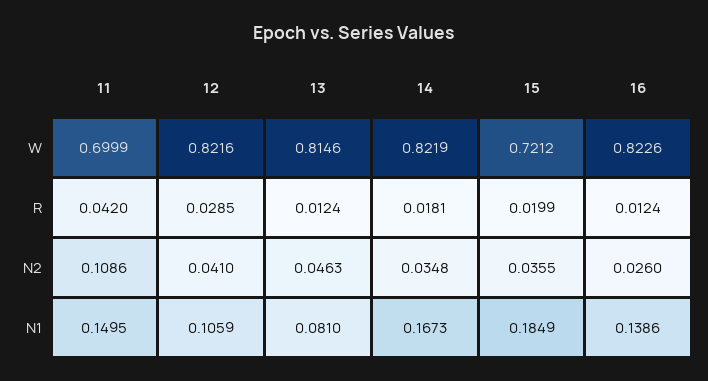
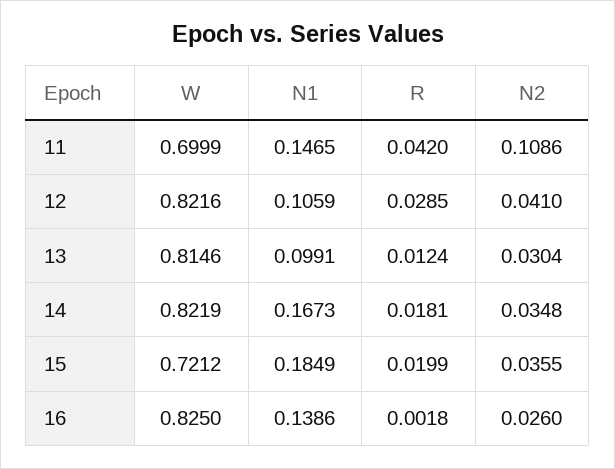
  {
    "11": {
      "W": 0.6999,
      "R": 0.042,
      "N2": 0.1086,
-     "N1": 0.1495
+     "N1": 0.1465
    },
    "12": {
      "W": 0.8216,
      "R": 0.0285,
      "N2": 0.041,
      "N1": 0.1059
    },
    "13": {
      "W": 0.8146,
      "R": 0.0124,
-     "N2": 0.0463,
+     "N2": 0.0304,
-     "N1": 0.081
+     "N1": 0.0991
    },
    "14": {
      "W": 0.8219,
      "R": 0.0181,
      "N2": 0.0348,
      "N1": 0.1673
    },
    "15": {
      "W": 0.7212,
      "R": 0.0199,
      "N2": 0.0355,
      "N1": 0.1849
    },
    "16": {
-     "W": 0.8226,
+     "W": 0.825,
-     "R": 0.0124,
+     "R": 0.0018,
      "N2": 0.026,
      "N1": 0.1386
    }
  }

